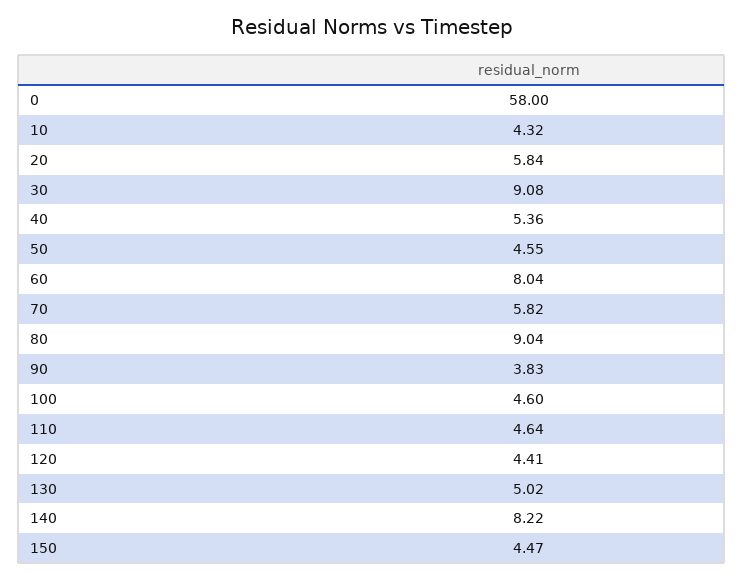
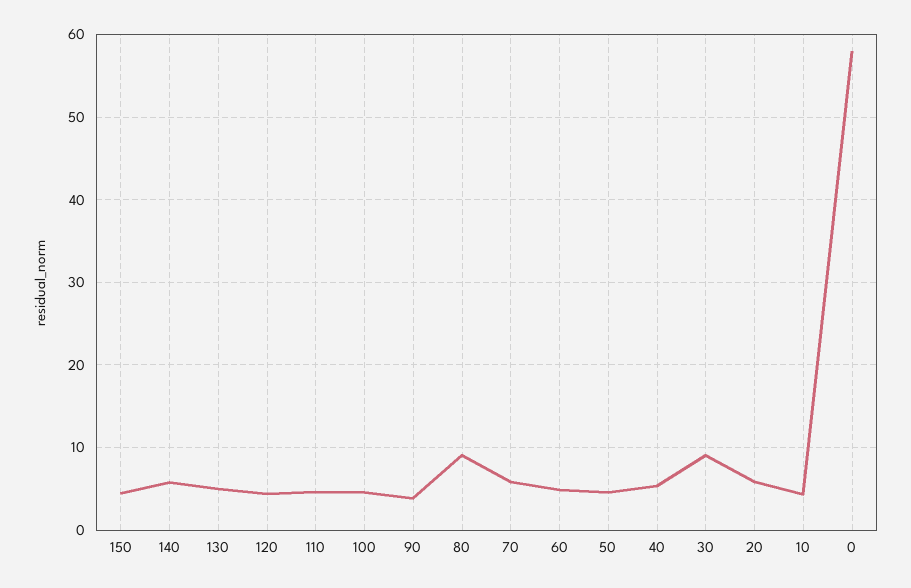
  {
    "0": 58,
    "10": 4.32,
    "20": 5.84,
    "30": 9.08,
    "40": 5.36,
    "50": 4.55,
-   "60": 8.04,
+   "60": 5,
    "70": 5.82,
    "80": 9.04,
    "90": 3.83,
    "100": 4.6,
    "110": 4.64,
    "120": 4.41,
    "130": 5.02,
-   "140": 8.22,
+   "140": 6,
    "150": 4.47
  }

